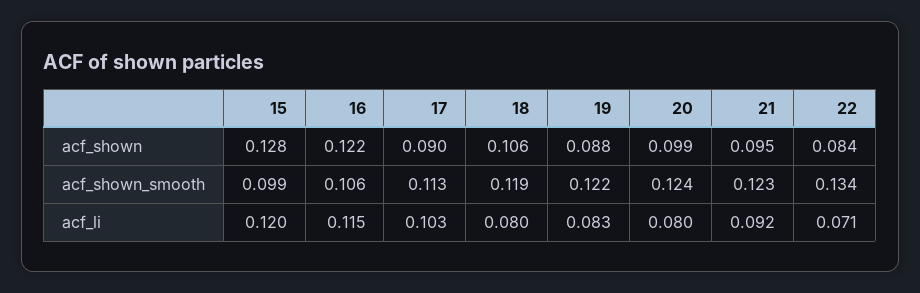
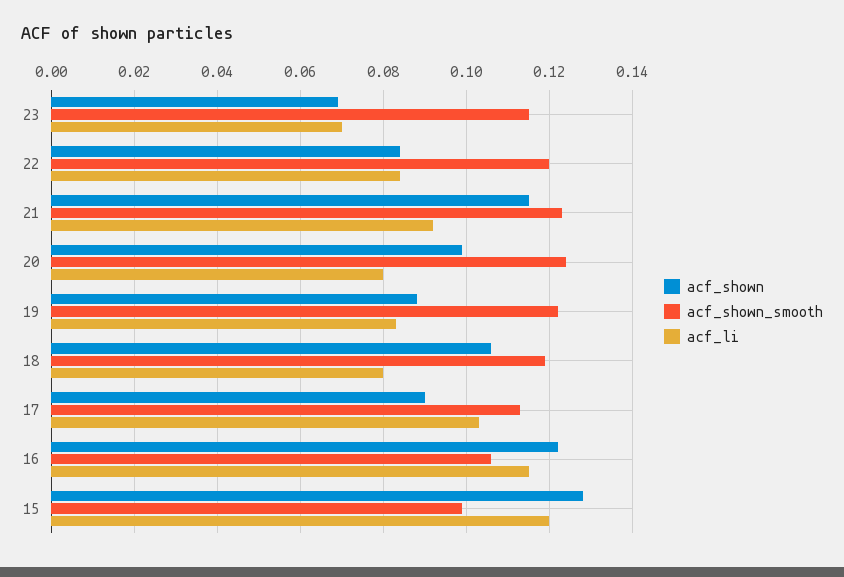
  {
    "acf_shown": {
      "15": 0.128,
      "16": 0.122,
      "17": 0.09,
      "18": 0.106,
      "19": 0.088,
      "20": 0.099,
-     "21": 0.095,
+     "21": 0.115,
-     "22": 0.084
+     "22": 0.084,
+     "23": 0.07
    },
    "acf_shown_smooth": {
      "15": 0.099,
      "16": 0.106,
      "17": 0.113,
      "18": 0.119,
      "19": 0.122,
      "20": 0.124,
      "21": 0.123,
-     "22": 0.134
+     "22": 0.12,
+     "23": 0.115
    },
    "acf_li": {
      "15": 0.12,
      "16": 0.115,
      "17": 0.103,
      "18": 0.08,
      "19": 0.083,
      "20": 0.08,
      "21": 0.092,
-     "22": 0.071
+     "22": 0.085,
+     "23": 0.07
    }
  }

